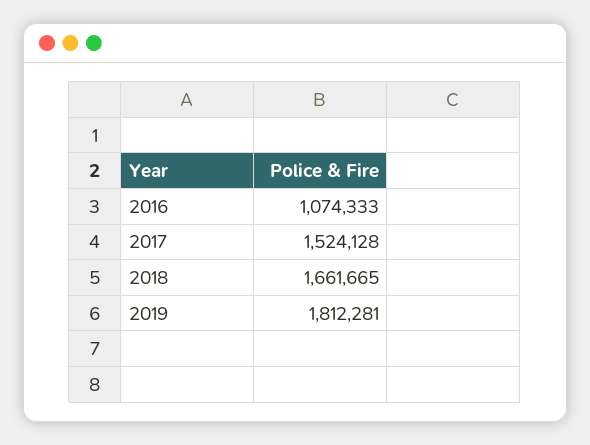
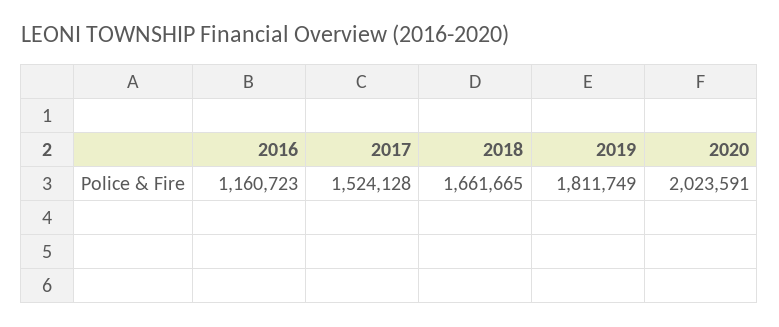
  {
-   "2016": 1074333,
+   "2016": 1160723,
    "2017": 1524128,
    "2018": 1661665,
-   "2019": 1812281
+   "2019": 1811749,
+   "2020": 2023591
  }

